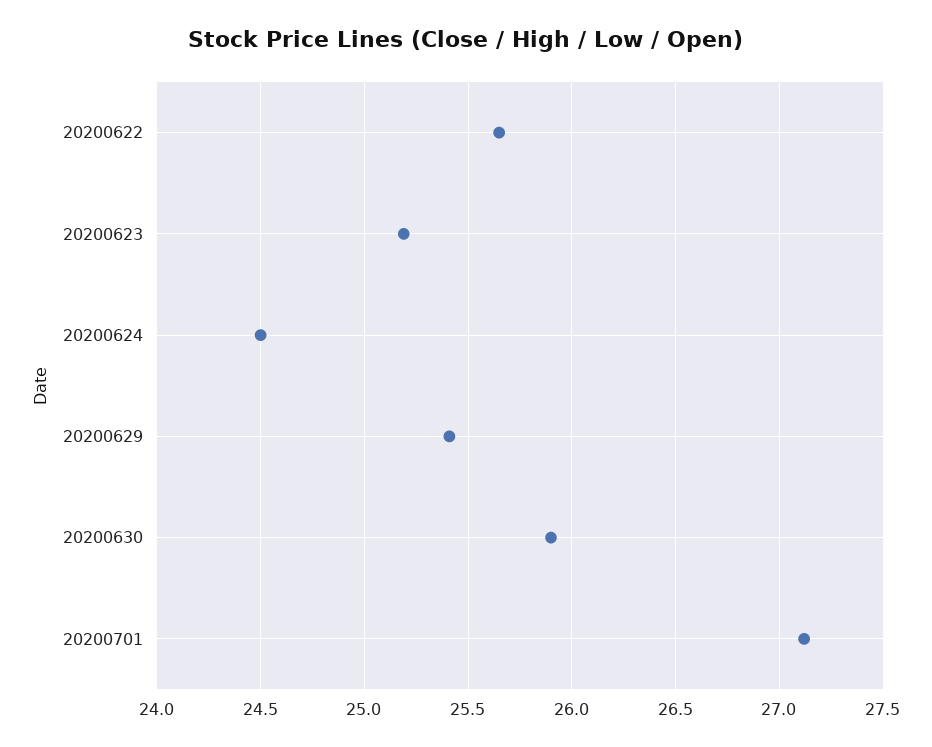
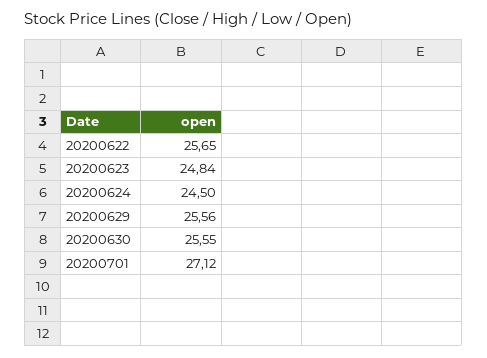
  {
    "20200622": 25.65,
-   "20200623": 25.2,
+   "20200623": 24.84,
    "20200624": 24.5,
-   "20200629": 25.4,
+   "20200629": 25.56,
-   "20200630": 25.9,
+   "20200630": 25.55,
    "20200701": 27.12
  }

